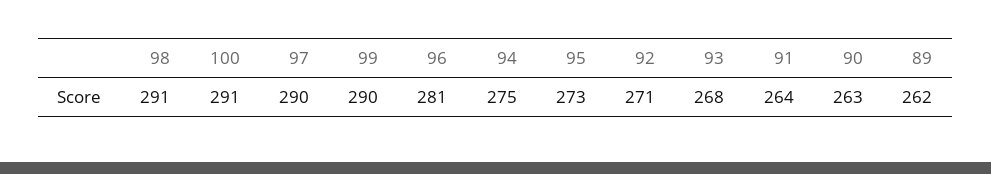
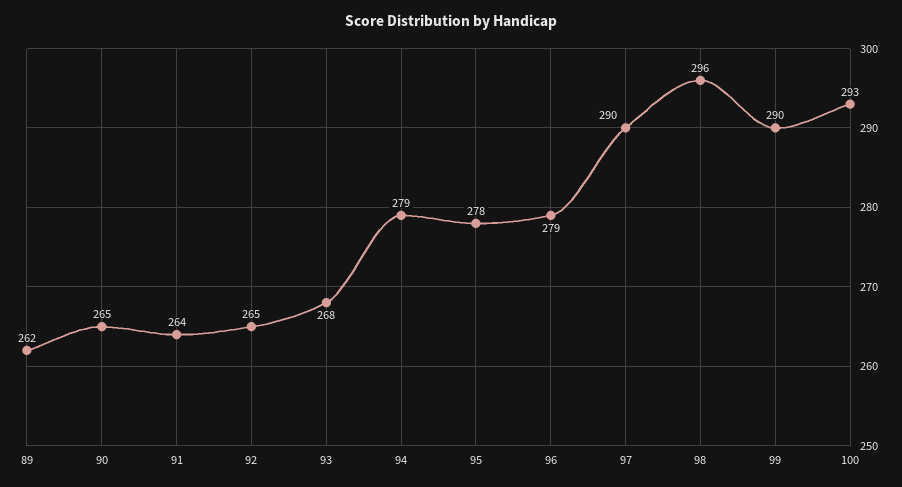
  {
-   "98": 291,
+   "98": 296,
-   "100": 291,
+   "100": 293,
    "97": 290,
    "99": 290,
-   "96": 281,
+   "96": 279,
-   "94": 275,
+   "94": 279,
-   "95": 273,
+   "95": 278,
-   "92": 271,
+   "92": 265,
    "93": 268,
    "91": 264,
-   "90": 263,
+   "90": 265,
    "89": 262
  }

